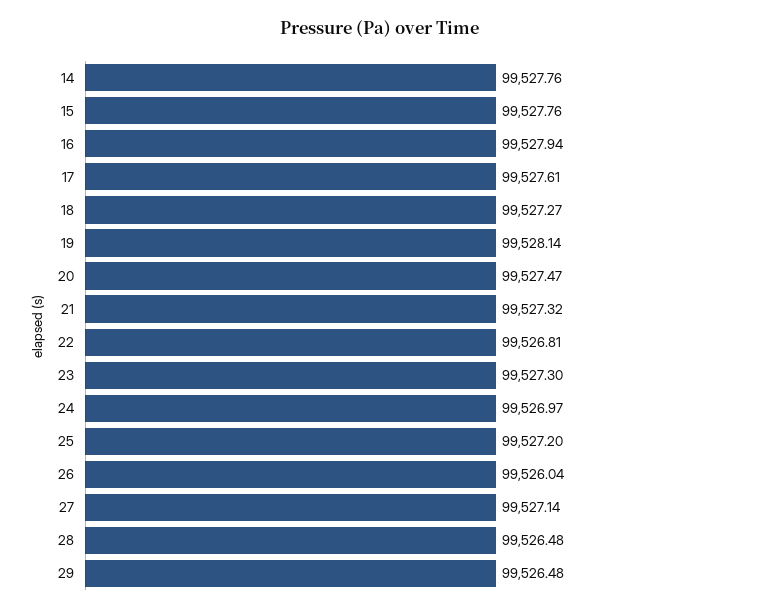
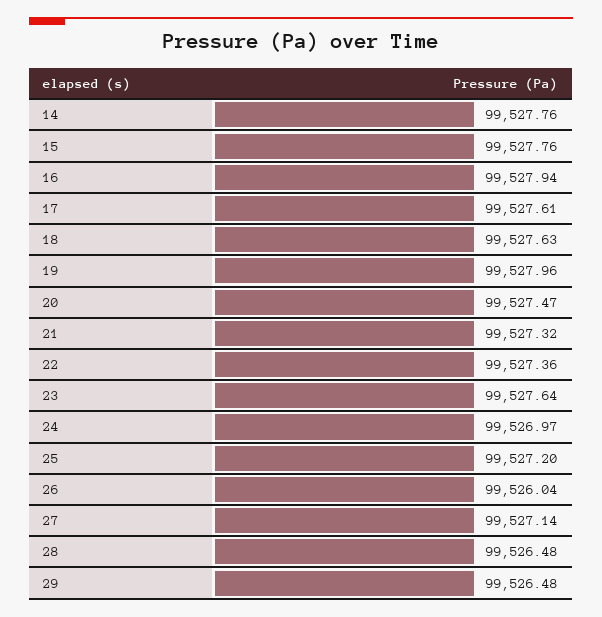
  {
    "14": 99527.76,
    "15": 99527.76,
    "16": 99527.94,
    "17": 99527.61,
-   "18": 99527.27,
+   "18": 99527.63,
-   "19": 99528.14,
+   "19": 99527.96,
    "20": 99527.47,
    "21": 99527.32,
-   "22": 99526.81,
+   "22": 99527.36,
-   "23": 99527.3,
+   "23": 99527.64,
    "24": 99526.97,
    "25": 99527.2,
    "26": 99526.04,
    "27": 99527.14,
    "28": 99526.48,
    "29": 99526.48
  }

